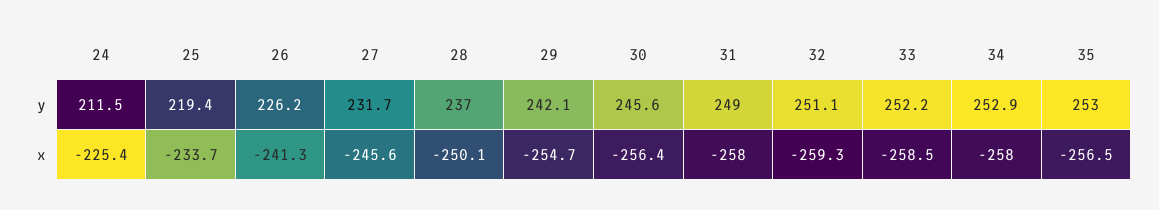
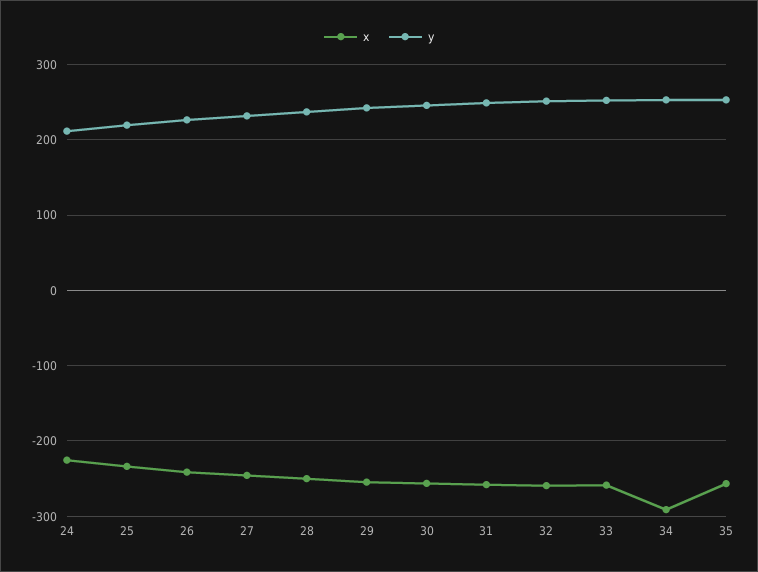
  {
    "y": {
      "24": 211.5,
      "25": 219.4,
      "26": 226.2,
      "27": 231.7,
      "28": 237,
      "29": 242.1,
      "30": 245.6,
      "31": 249,
      "32": 251.1,
      "33": 252.2,
      "34": 252.9,
      "35": 253
    },
    "x": {
      "24": -225.4,
      "25": -233.7,
      "26": -241.3,
      "27": -245.6,
      "28": -250.1,
      "29": -254.7,
      "30": -256.4,
      "31": -258,
      "32": -259.3,
      "33": -258.5,
-     "34": -258,
+     "34": -290,
      "35": -256.5
    }
  }

